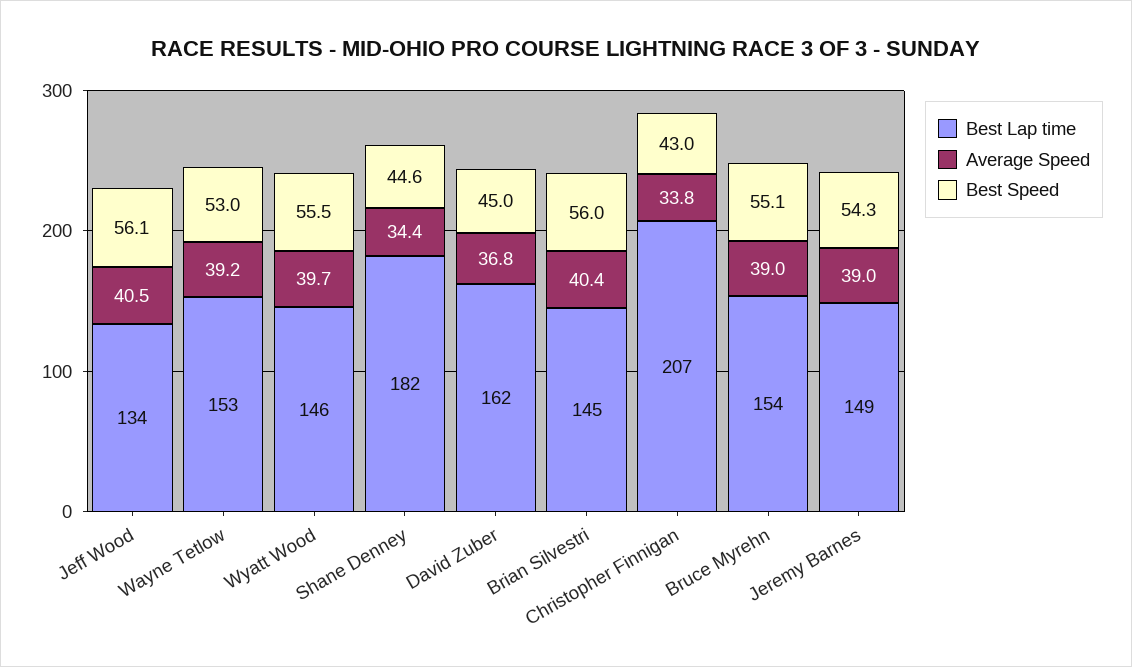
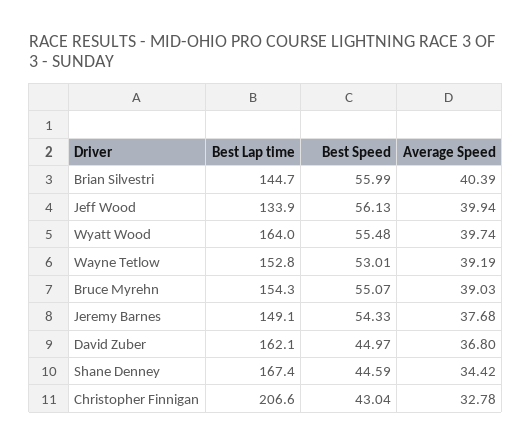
  {
    "Best Lap time": {
      "Jeff Wood": 133.9,
      "Wayne Tetlow": 152.8,
-     "Wyatt Wood": 146,
+     "Wyatt Wood": 164,
-     "Shane Denney": 182,
+     "Shane Denney": 167.4,
      "David Zuber": 162.1,
      "Brian Silvestri": 144.7,
      "Christopher Finnigan": 206.6,
      "Bruce Myrehn": 154.3,
      "Jeremy Barnes": 149.1
    },
    "Average Speed": {
-     "Jeff Wood": 40.5,
+     "Jeff Wood": 39.94,
      "Wayne Tetlow": 39.19,
      "Wyatt Wood": 39.74,
      "Shane Denney": 34.42,
      "David Zuber": 36.8,
      "Brian Silvestri": 40.39,
-     "Christopher Finnigan": 33.8,
+     "Christopher Finnigan": 32.78,
      "Bruce Myrehn": 39.03,
-     "Jeremy Barnes": 39
+     "Jeremy Barnes": 37.68
    },
    "Best Speed": {
      "Jeff Wood": 56.13,
      "Wayne Tetlow": 53.01,
      "Wyatt Wood": 55.48,
      "Shane Denney": 44.59,
      "David Zuber": 44.97,
      "Brian Silvestri": 55.99,
      "Christopher Finnigan": 43.04,
      "Bruce Myrehn": 55.07,
      "Jeremy Barnes": 54.33
    }
  }

